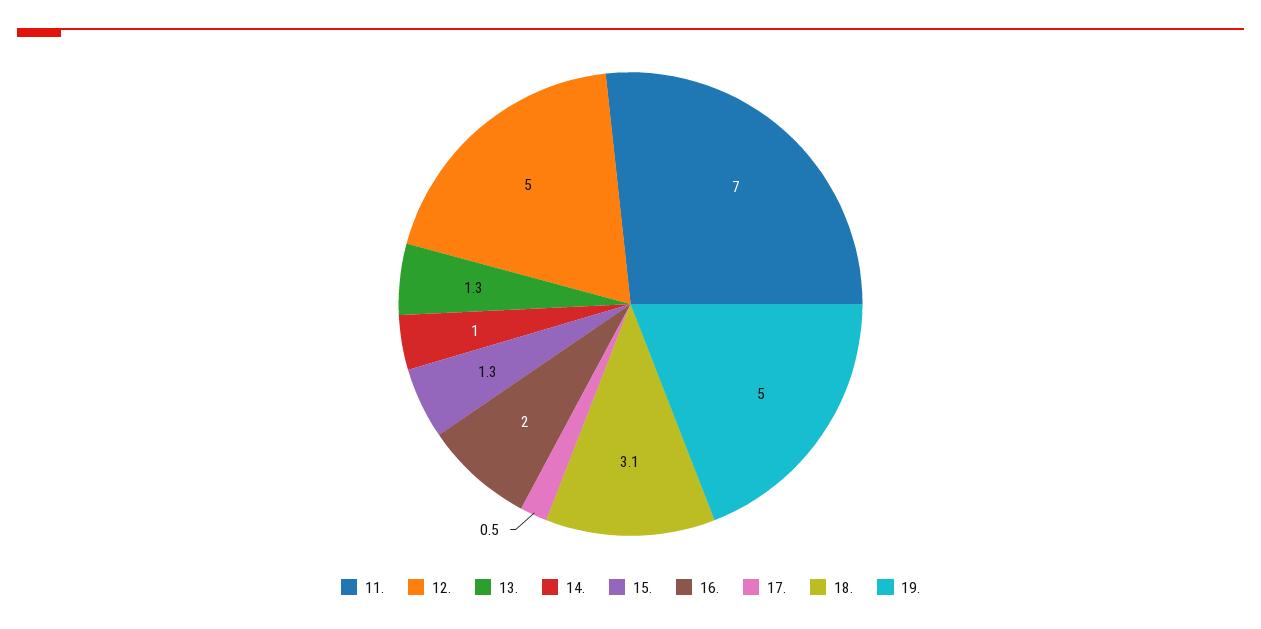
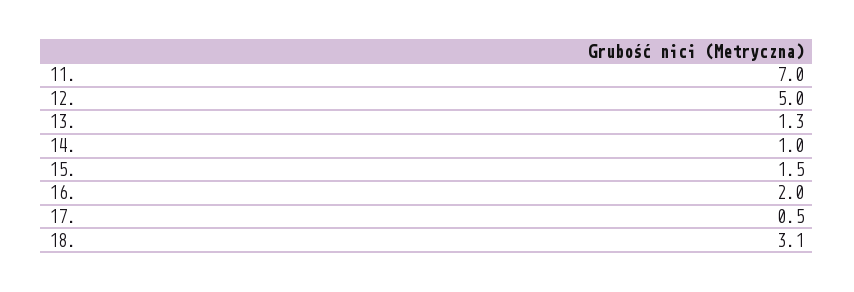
  {
    "11.": 7,
    "12.": 5,
    "13.": 1.3,
    "14.": 1,
-   "15.": 1.3,
+   "15.": 1.5,
    "16.": 2,
    "17.": 0.5,
-   "18.": 3.1,
+   "18.": 3.1
-   "19.": 5
  }

